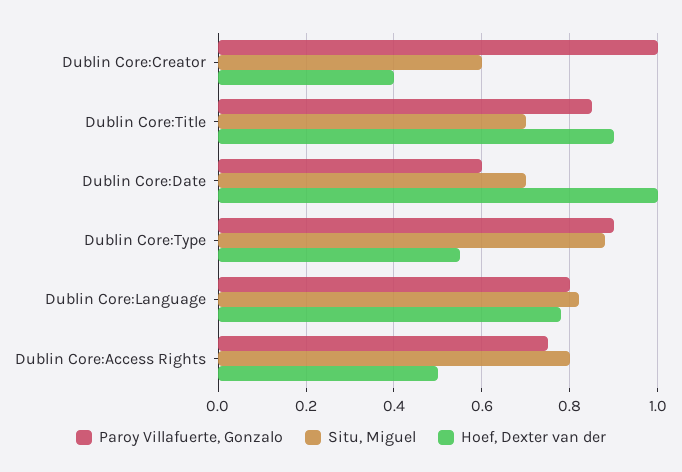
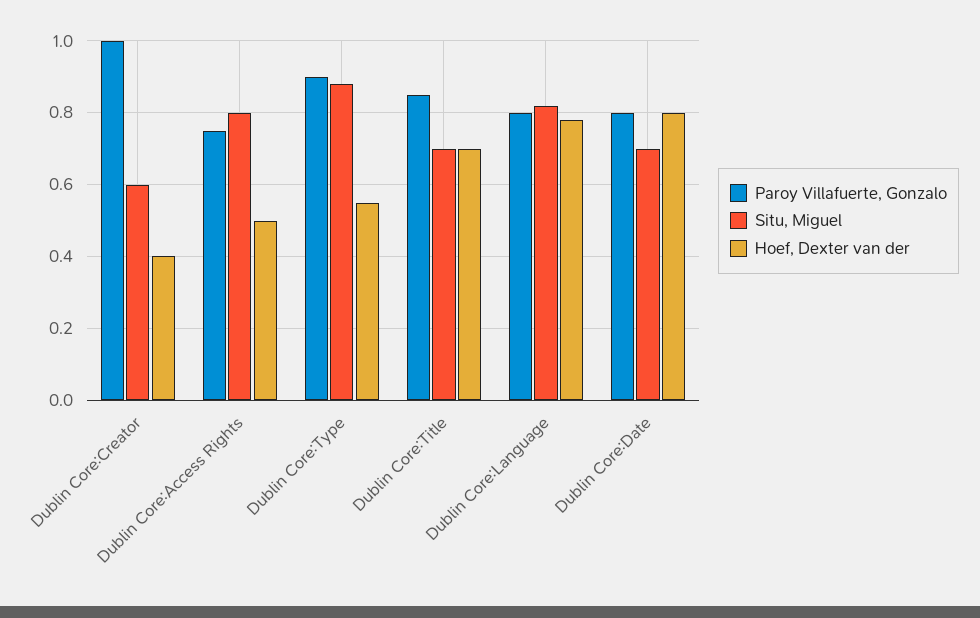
  {
    "Paroy Villafuerte, Gonzalo": {
      "Dublin Core:Creator": 1,
      "Dublin Core:Title": 0.85,
-     "Dublin Core:Date": 0.6,
+     "Dublin Core:Date": 0.8,
      "Dublin Core:Type": 0.9,
      "Dublin Core:Language": 0.8,
      "Dublin Core:Access Rights": 0.75
    },
    "Situ, Miguel": {
      "Dublin Core:Creator": 0.6,
      "Dublin Core:Title": 0.7,
      "Dublin Core:Date": 0.7,
      "Dublin Core:Type": 0.9,
      "Dublin Core:Language": 0.8,
      "Dublin Core:Access Rights": 0.8
    },
    "Hoef, Dexter van der": {
      "Dublin Core:Creator": 0.4,
-     "Dublin Core:Title": 0.9,
+     "Dublin Core:Title": 0.7,
-     "Dublin Core:Date": 1,
+     "Dublin Core:Date": 0.8,
      "Dublin Core:Type": 0.55,
      "Dublin Core:Language": 0.8,
      "Dublin Core:Access Rights": 0.5
    }
  }

